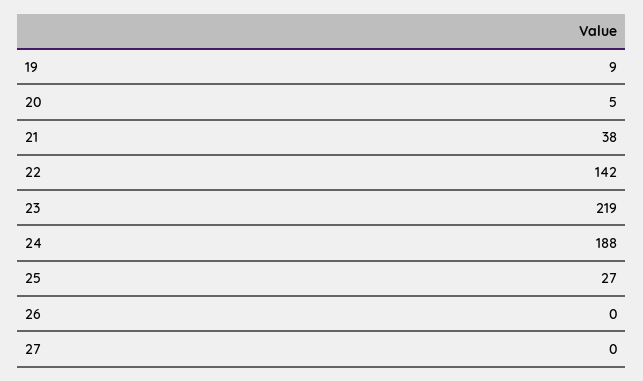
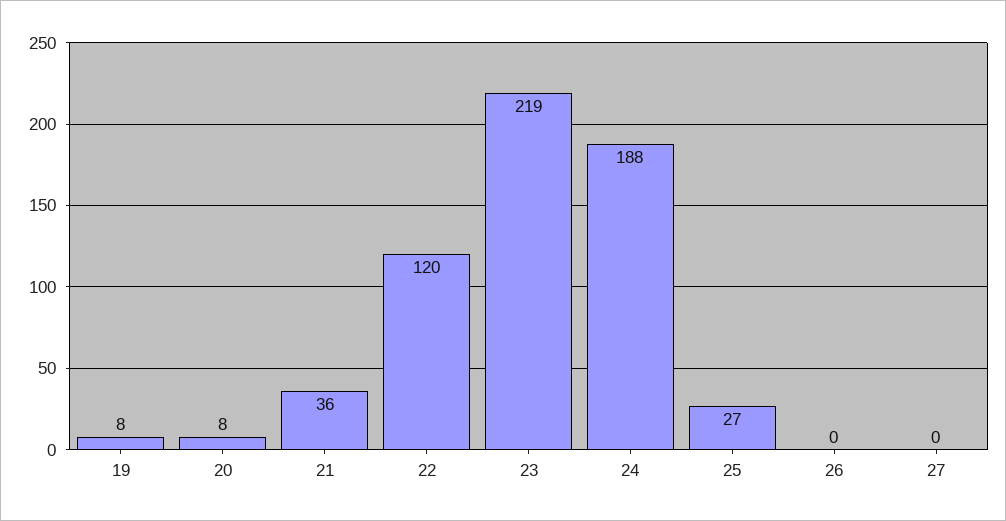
  {
-   "19": 9,
+   "19": 8,
-   "20": 5,
+   "20": 8,
-   "21": 38,
+   "21": 36,
-   "22": 142,
+   "22": 120,
    "23": 219,
    "24": 188,
    "25": 27,
    "26": 0,
    "27": 0
  }

